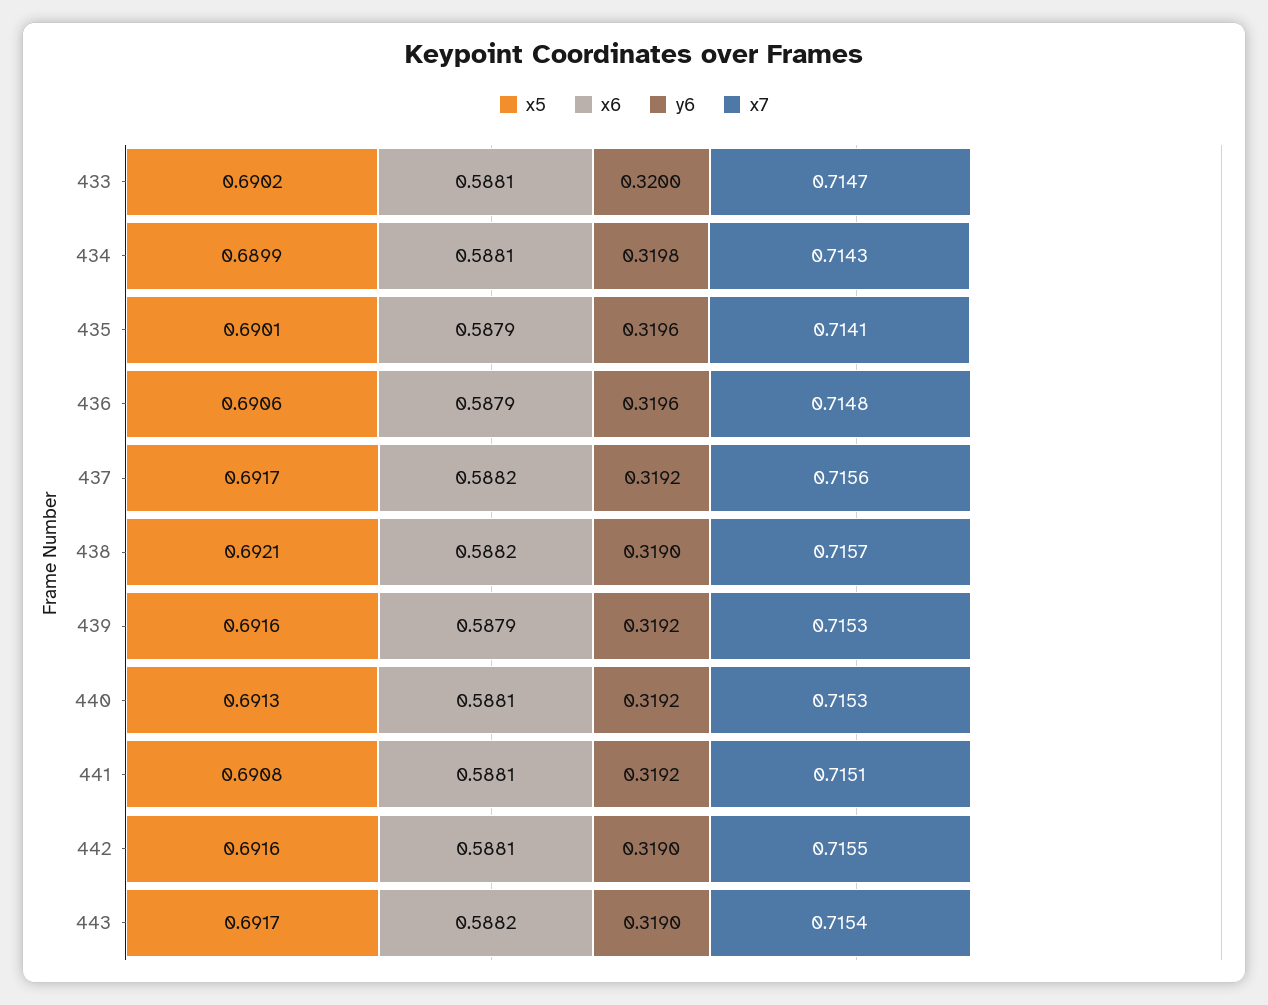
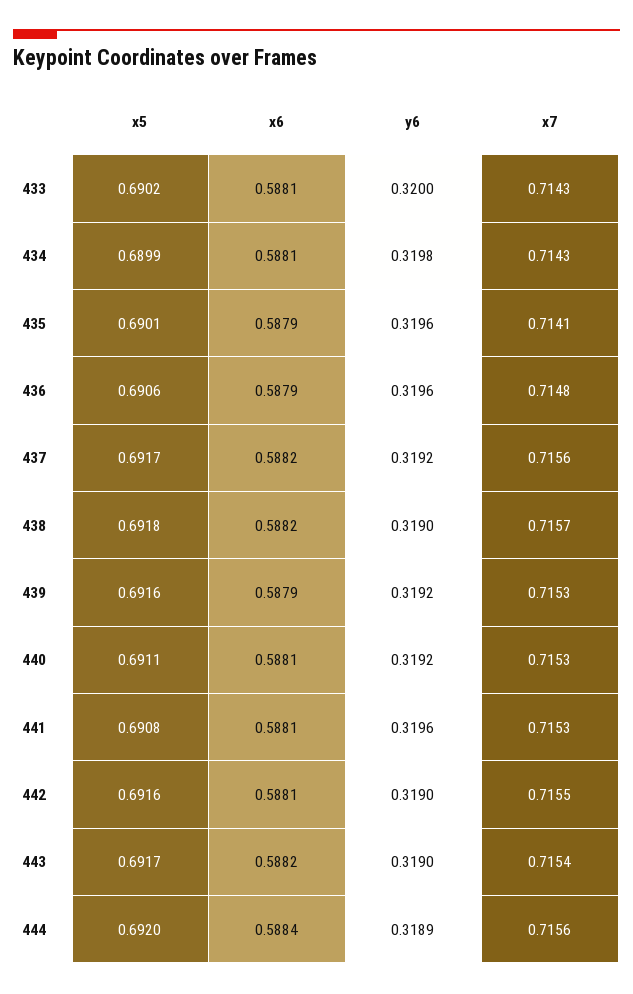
  {
    "x5": {
      "433": 0.6902,
      "434": 0.6899,
      "435": 0.6901,
      "436": 0.6906,
      "437": 0.6917,
-     "438": 0.6921,
+     "438": 0.6918,
      "439": 0.6916,
-     "440": 0.6913,
+     "440": 0.6911,
      "441": 0.6908,
      "442": 0.6916,
-     "443": 0.6917
+     "443": 0.6917,
+     "444": 0.692
    },
    "x6": {
      "433": 0.5881,
      "434": 0.5881,
      "435": 0.5879,
      "436": 0.5879,
      "437": 0.5882,
      "438": 0.5882,
      "439": 0.5879,
      "440": 0.5881,
      "441": 0.5881,
      "442": 0.5881,
-     "443": 0.5882
+     "443": 0.5882,
+     "444": 0.5884
    },
    "y6": {
      "433": 0.32,
      "434": 0.3198,
      "435": 0.3196,
      "436": 0.3196,
      "437": 0.3192,
      "438": 0.319,
      "439": 0.3192,
      "440": 0.3192,
-     "441": 0.3192,
+     "441": 0.3196,
      "442": 0.319,
-     "443": 0.319
+     "443": 0.319,
+     "444": 0.3189
    },
    "x7": {
-     "433": 0.7147,
+     "433": 0.7143,
      "434": 0.7143,
      "435": 0.7141,
      "436": 0.7148,
      "437": 0.7156,
      "438": 0.7157,
      "439": 0.7153,
      "440": 0.7153,
-     "441": 0.7151,
+     "441": 0.7153,
      "442": 0.7155,
-     "443": 0.7154
+     "443": 0.7154,
+     "444": 0.7156
    }
  }

